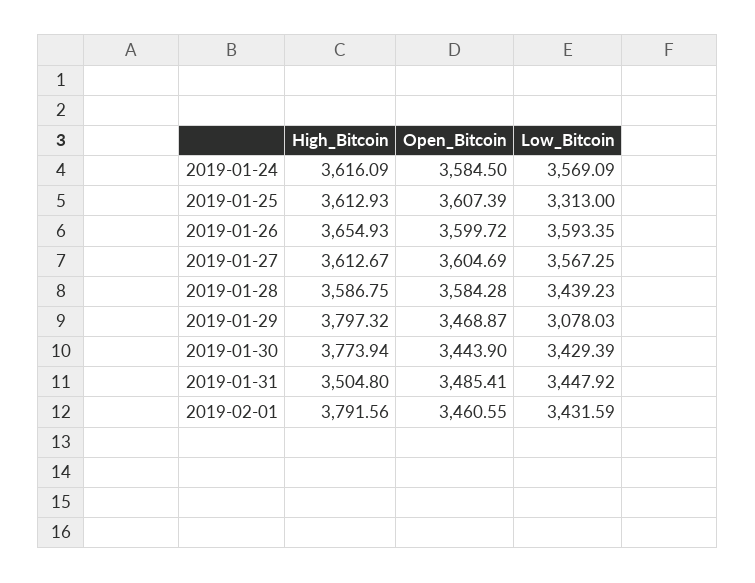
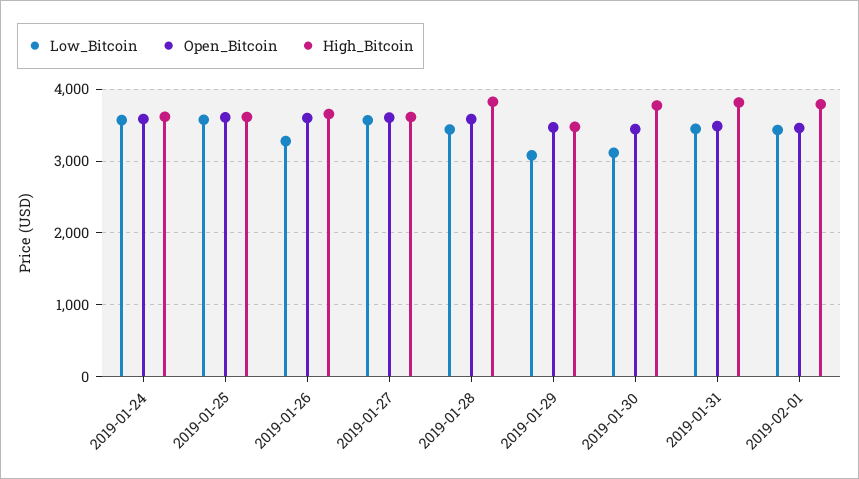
  {
    "High_Bitcoin": {
      "2019-01-24": 3616.09,
      "2019-01-25": 3612.93,
      "2019-01-26": 3654.93,
      "2019-01-27": 3612.67,
-     "2019-01-28": 3586.75,
+     "2019-01-28": 3800,
-     "2019-01-29": 3797.32,
+     "2019-01-29": 3500,
      "2019-01-30": 3773.94,
-     "2019-01-31": 3504.8,
+     "2019-01-31": 3800,
      "2019-02-01": 3791.56
    },
    "Open_Bitcoin": {
      "2019-01-24": 3584.5,
      "2019-01-25": 3607.39,
      "2019-01-26": 3599.72,
      "2019-01-27": 3604.69,
      "2019-01-28": 3584.28,
      "2019-01-29": 3468.87,
      "2019-01-30": 3443.9,
      "2019-01-31": 3485.41,
      "2019-02-01": 3460.55
    },
    "Low_Bitcoin": {
      "2019-01-24": 3569.09,
-     "2019-01-25": 3313,
+     "2019-01-25": 3600,
-     "2019-01-26": 3593.35,
+     "2019-01-26": 3300,
      "2019-01-27": 3567.25,
      "2019-01-28": 3439.23,
      "2019-01-29": 3078.03,
-     "2019-01-30": 3429.39,
+     "2019-01-30": 3100,
      "2019-01-31": 3447.92,
      "2019-02-01": 3431.59
    }
  }

